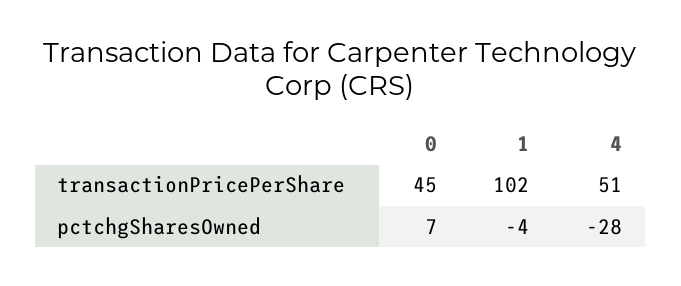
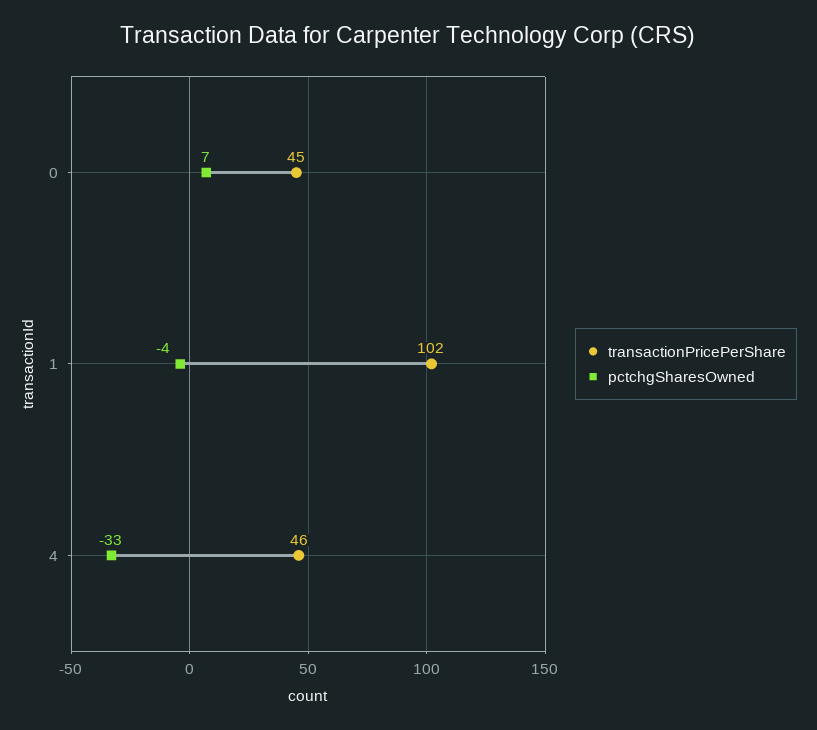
  {
    "transactionPricePerShare": {
      "0": 45,
      "1": 102,
-     "4": 51
+     "4": 46
    },
    "pctchgSharesOwned": {
      "0": 7,
      "1": -4,
-     "4": -28
+     "4": -33
    }
  }

